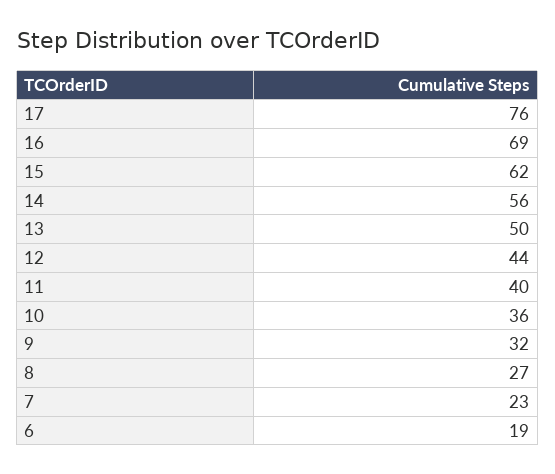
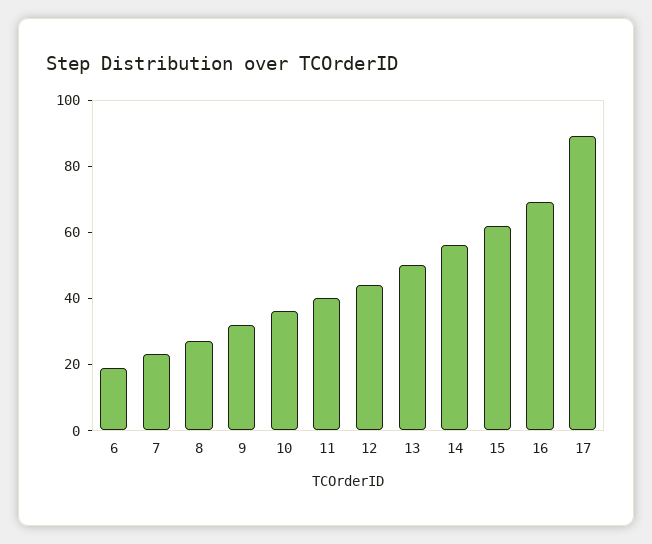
  {
-   "17": 76,
+   "17": 90,
    "16": 69,
    "15": 62,
    "14": 56,
    "13": 50,
    "12": 44,
    "11": 40,
    "10": 36,
    "9": 32,
    "8": 27,
    "7": 23,
    "6": 19
  }

